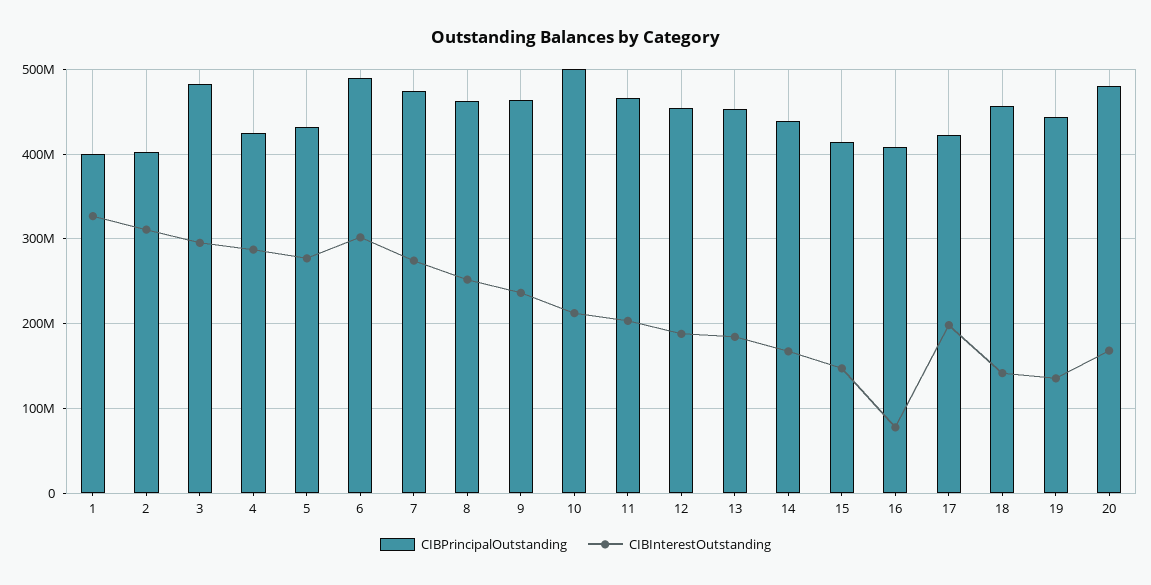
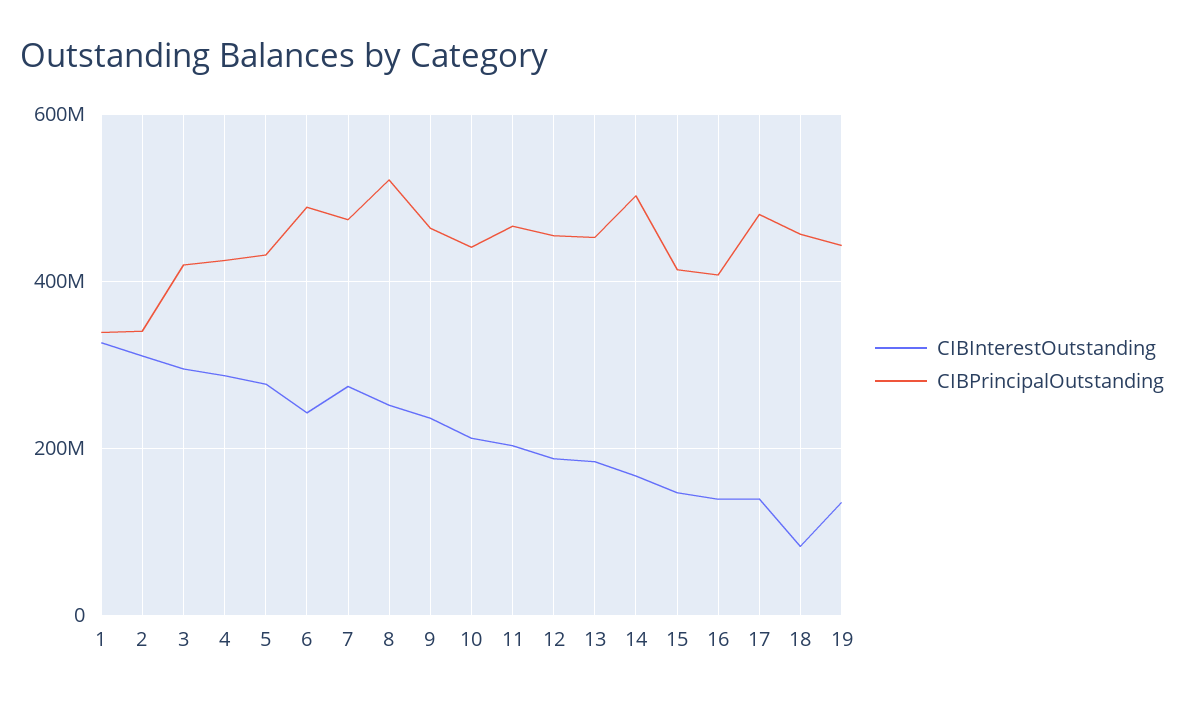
  {
    "CIBPrincipalOutstanding": {
-     "1": 400000000,
+     "1": 340000000,
-     "2": 400000000,
+     "2": 340000000,
-     "3": 480000000,
+     "3": 420000000,
      "4": 430000000,
      "5": 430000000,
      "6": 490000000,
      "7": 470000000,
-     "8": 460000000,
+     "8": 520000000,
      "9": 460000000,
-     "10": 500000000,
+     "10": 440000000,
      "11": 470000000,
      "12": 450000000,
      "13": 450000000,
-     "14": 440000000,
+     "14": 500000000,
      "15": 410000000,
      "16": 410000000,
-     "17": 420000000,
+     "17": 480000000,
      "18": 460000000,
-     "19": 440000000,
+     "19": 440000000
-     "20": 480000000
    },
    "CIBInterestOutstanding": {
      "1": 330000000,
      "2": 310000000,
      "3": 300000000,
      "4": 290000000,
      "5": 280000000,
-     "6": 300000000,
+     "6": 240000000,
      "7": 270000000,
      "8": 250000000,
      "9": 240000000,
      "10": 210000000,
      "11": 200000000,
      "12": 190000000,
      "13": 180000000,
      "14": 170000000,
      "15": 150000000,
-     "16": 80000000,
+     "16": 140000000,
-     "17": 200000000,
+     "17": 140000000,
-     "18": 140000000,
+     "18": 80000000,
-     "19": 140000000,
+     "19": 140000000
-     "20": 170000000
    }
  }

